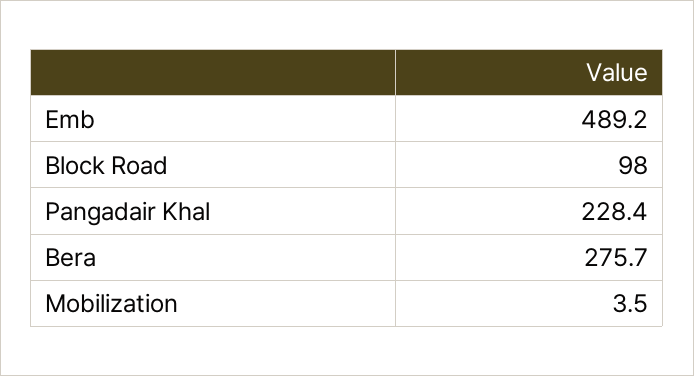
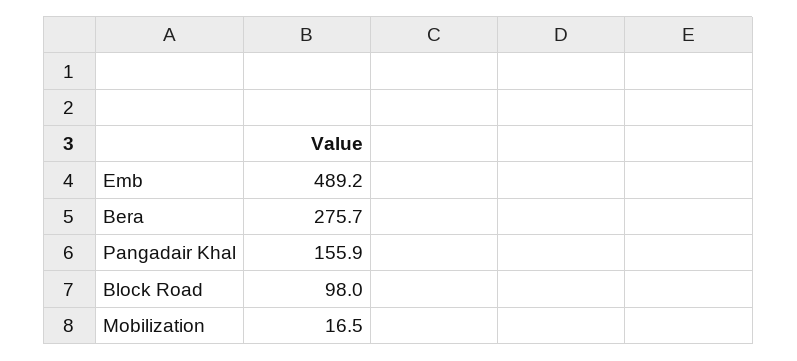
  {
    "Emb": 489.2,
    "Block Road": 98,
-   "Pangadair Khal": 228.4,
+   "Pangadair Khal": 155.9,
    "Bera": 275.7,
-   "Mobilization": 3.5
+   "Mobilization": 16.5
  }

